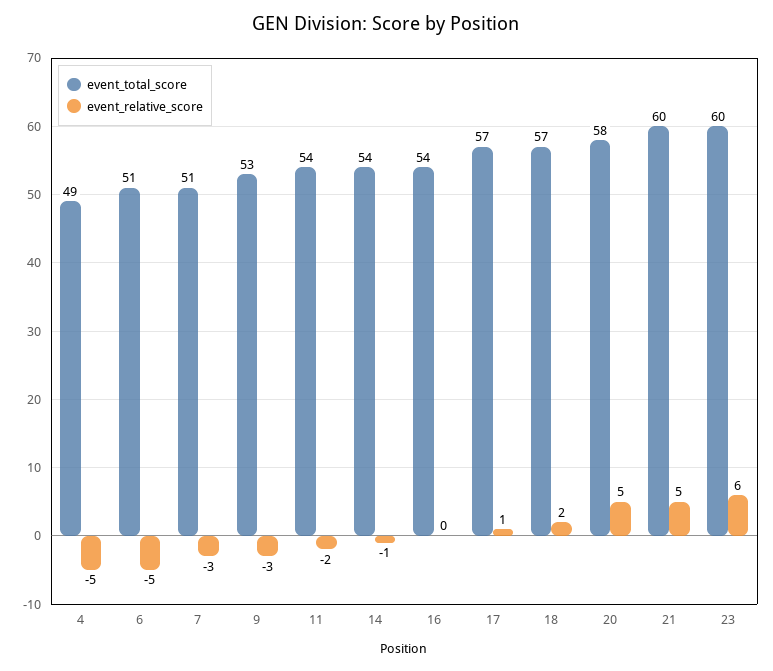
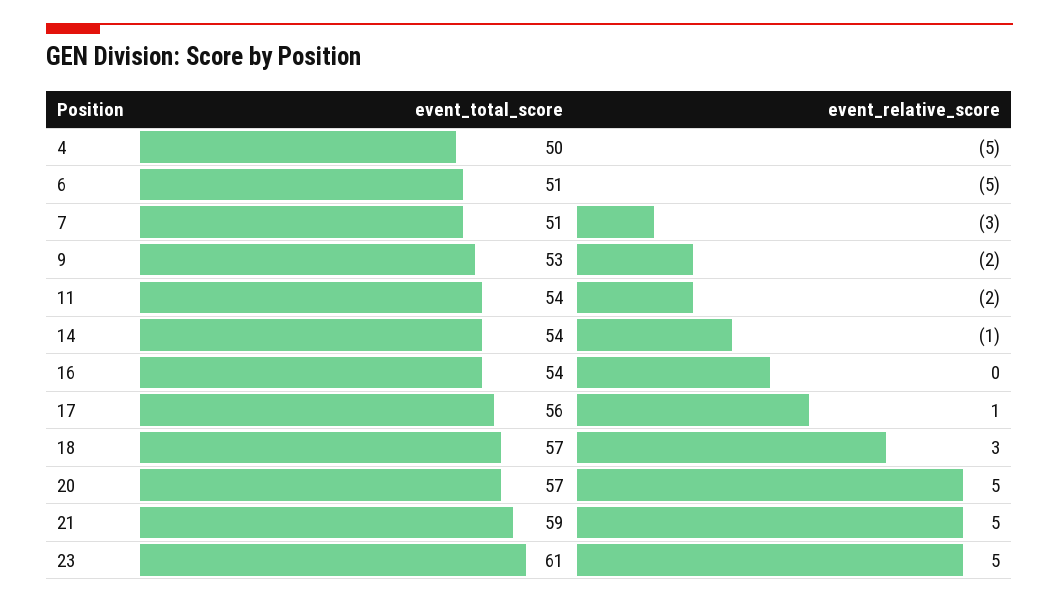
  {
    "event_total_score": {
-     "4": 49,
+     "4": 50,
      "6": 51,
      "7": 51,
      "9": 53,
      "11": 54,
      "14": 54,
      "16": 54,
-     "17": 57,
+     "17": 56,
      "18": 57,
-     "20": 58,
+     "20": 57,
-     "21": 60,
+     "21": 59,
-     "23": 60
+     "23": 61
    },
    "event_relative_score": {
      "4": -5,
      "6": -5,
      "7": -3,
-     "9": -3,
+     "9": -2,
      "11": -2,
      "14": -1,
      "16": 0,
      "17": 1,
-     "18": 2,
+     "18": 3,
      "20": 5,
      "21": 5,
-     "23": 6
+     "23": 5
    }
  }

